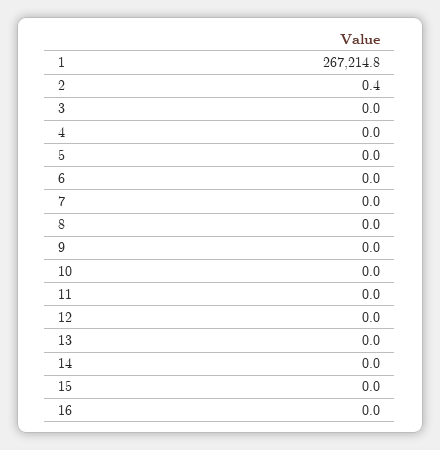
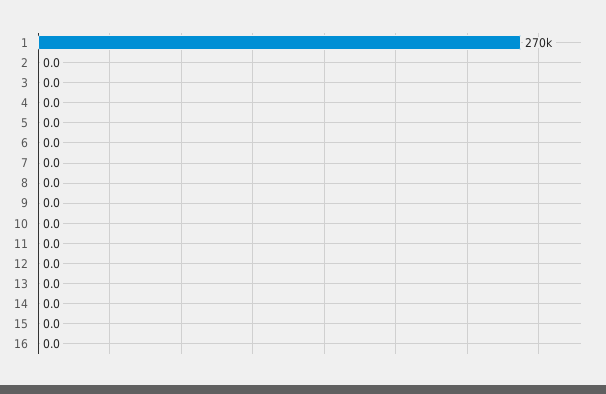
  {
-   "1": 267214.8,
+   "1": 270000,
-   "2": 0.4,
+   "2": 0,
    "3": 0,
    "4": 0,
    "5": 0,
    "6": 0,
    "7": 0,
    "8": 0,
    "9": 0,
    "10": 0,
    "11": 0,
    "12": 0,
    "13": 0,
    "14": 0,
    "15": 0,
    "16": 0
  }

